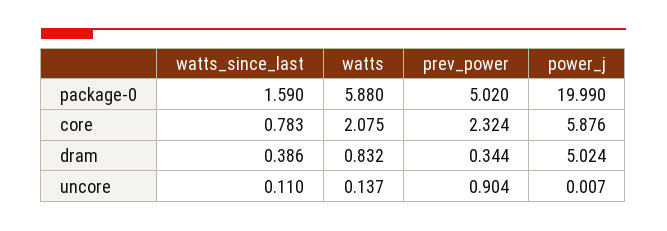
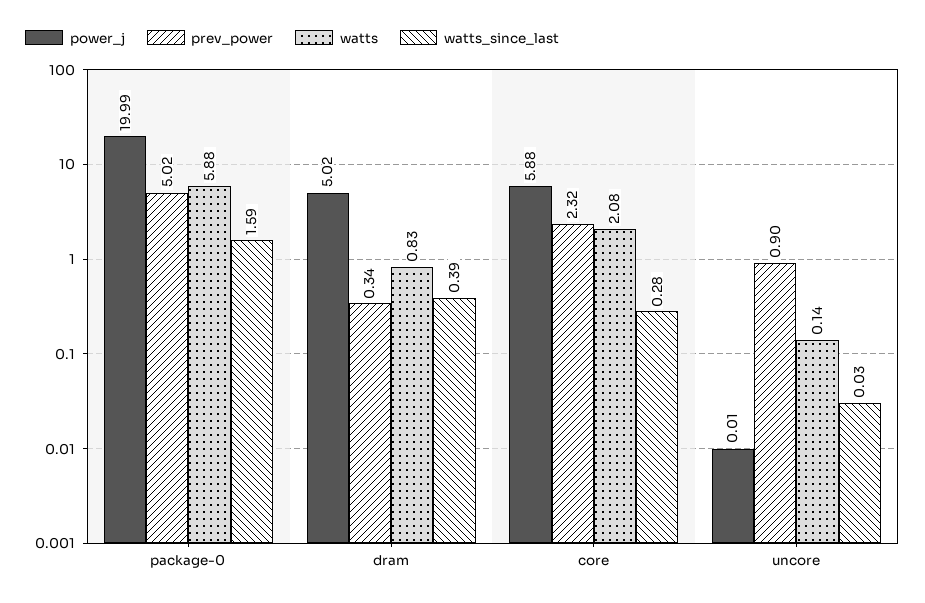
  {
    "watts_since_last": {
      "package-0": 1.59,
-     "core": 0.783,
+     "core": 0.28,
      "dram": 0.386,
-     "uncore": 0.11
+     "uncore": 0.03
    },
    "watts": {
      "package-0": 5.88,
      "core": 2.075,
      "dram": 0.832,
      "uncore": 0.137
    },
    "prev_power": {
      "package-0": 5.02,
      "core": 2.324,
      "dram": 0.344,
      "uncore": 0.904
    },
    "power_j": {
      "package-0": 19.99,
      "core": 5.876,
      "dram": 5.024,
      "uncore": 0.007
    }
  }

